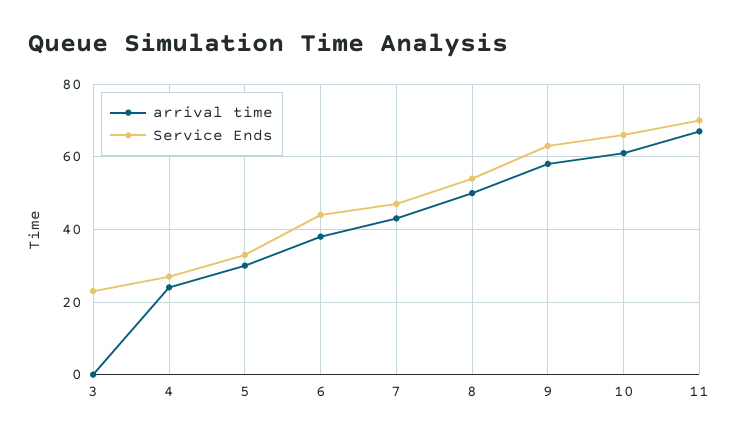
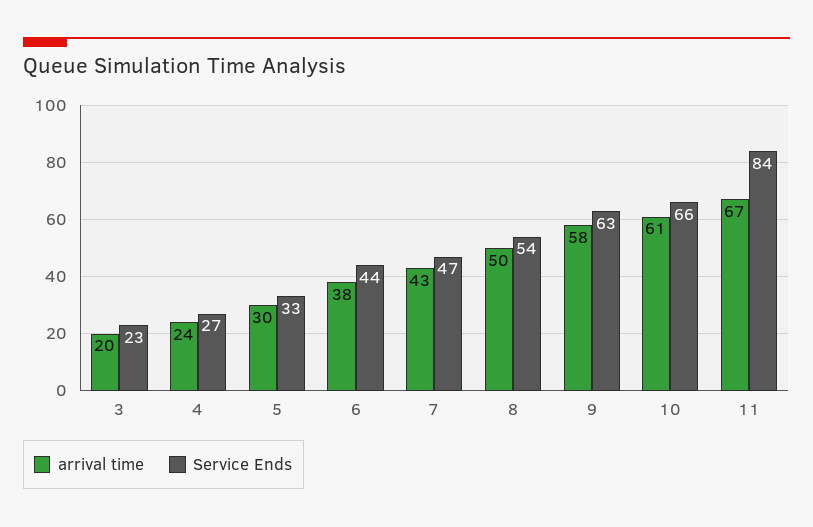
  {
    "arrival time": {
-     "3": 0,
+     "3": 20,
      "4": 24,
      "5": 30,
      "6": 38,
      "7": 43,
      "8": 50,
      "9": 58,
      "10": 61,
      "11": 67
    },
    "Service Ends": {
      "3": 23,
      "4": 27,
      "5": 33,
      "6": 44,
      "7": 47,
      "8": 54,
      "9": 63,
      "10": 66,
-     "11": 70
+     "11": 84
    }
  }

